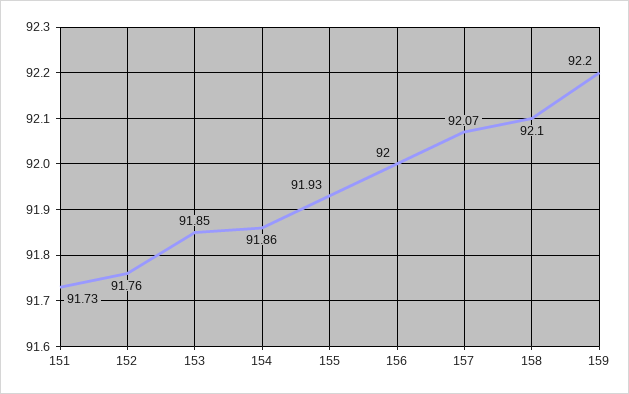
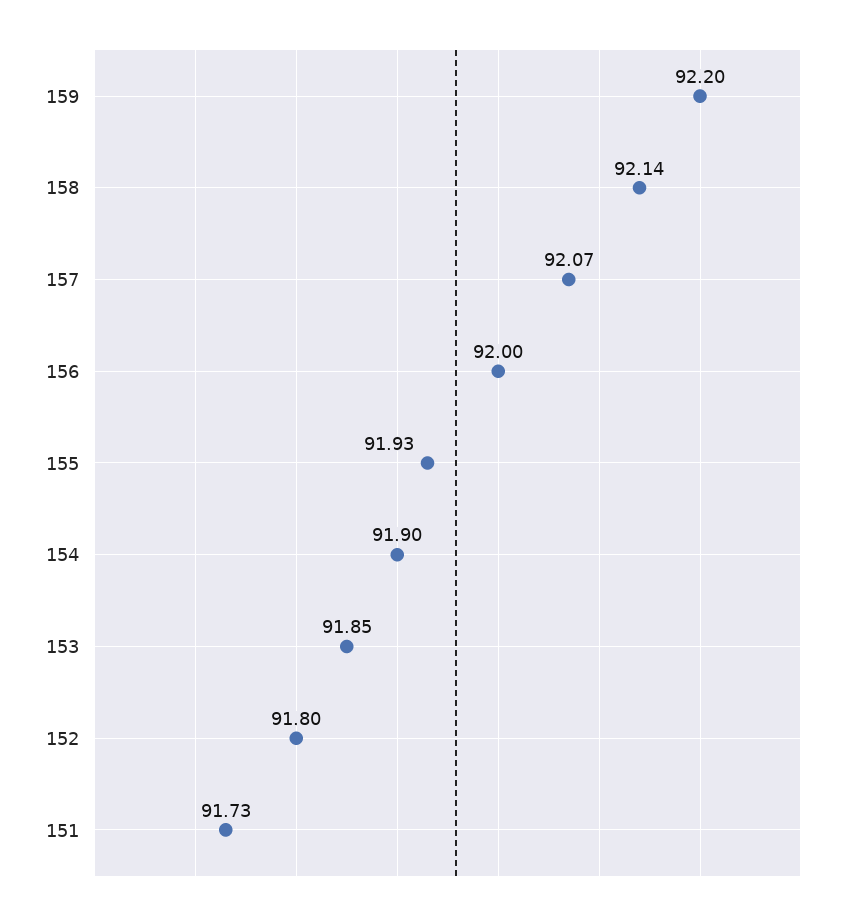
  {
    "151": 91.73,
-   "152": 91.76,
+   "152": 91.8,
    "153": 91.85,
-   "154": 91.86,
+   "154": 91.9,
    "155": 91.93,
    "156": 92,
    "157": 92.07,
-   "158": 92.1,
+   "158": 92.14,
    "159": 92.2
  }

